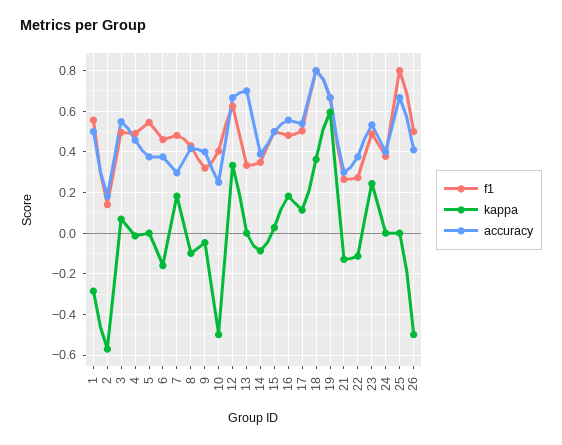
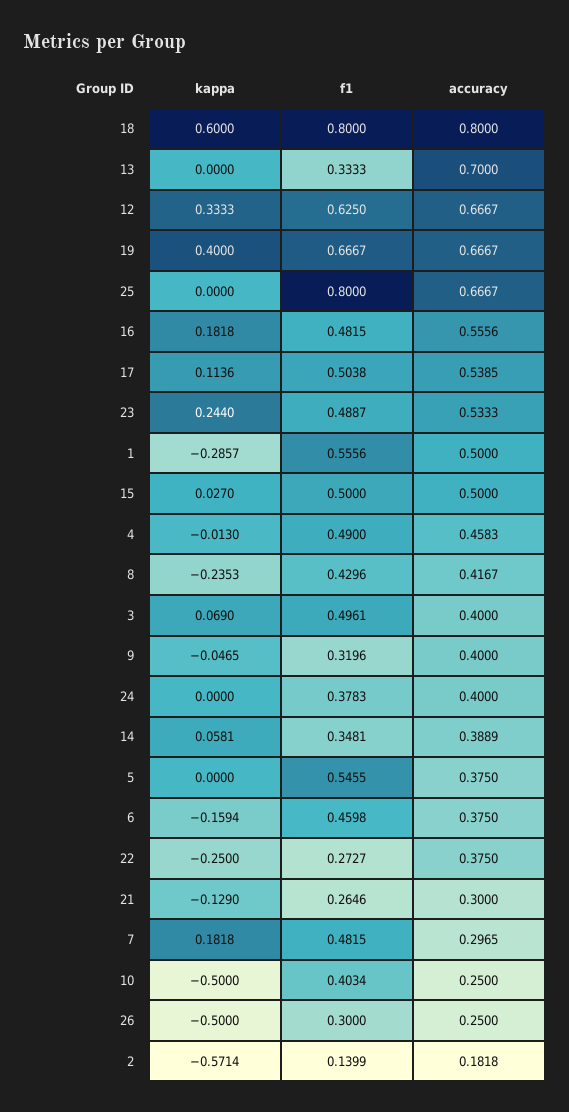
  {
    "f1": {
      "1": 0.5556,
      "2": 0.1399,
      "3": 0.4961,
      "4": 0.49,
      "5": 0.5455,
      "6": 0.4598,
      "7": 0.4815,
      "8": 0.4296,
      "9": 0.3196,
      "10": 0.4034,
      "12": 0.625,
      "13": 0.3333,
      "14": 0.3481,
      "15": 0.5,
      "16": 0.4815,
      "17": 0.5038,
      "18": 0.8,
      "19": 0.6667,
      "21": 0.2646,
      "22": 0.2727,
      "23": 0.4887,
      "24": 0.3783,
      "25": 0.8,
-     "26": 0.5
+     "26": 0.3
    },
    "kappa": {
      "1": -0.2857,
      "2": -0.5714,
      "3": 0.069,
      "4": -0.013,
      "5": 0,
      "6": -0.1594,
      "7": 0.1818,
-     "8": -0.1,
+     "8": -0.2353,
      "9": -0.0465,
      "10": -0.5,
      "12": 0.3333,
      "13": 0,
-     "14": -0.1,
+     "14": 0.0581,
      "15": 0.027,
      "16": 0.1818,
      "17": 0.1136,
-     "18": 0.35,
+     "18": 0.6,
-     "19": 0.6,
+     "19": 0.4,
      "21": -0.129,
-     "22": -0.1,
+     "22": -0.25,
      "23": 0.244,
      "24": 0,
      "25": 0,
      "26": -0.5
    },
    "accuracy": {
      "1": 0.5,
      "2": 0.1818,
-     "3": 0.55,
+     "3": 0.4,
      "4": 0.4583,
      "5": 0.375,
      "6": 0.375,
      "7": 0.2965,
      "8": 0.4167,
      "9": 0.4,
      "10": 0.25,
      "12": 0.6667,
      "13": 0.7,
      "14": 0.3889,
      "15": 0.5,
      "16": 0.5556,
      "17": 0.5385,
      "18": 0.8,
      "19": 0.6667,
      "21": 0.3,
      "22": 0.375,
      "23": 0.5333,
      "24": 0.4,
      "25": 0.6667,
-     "26": 0.4
+     "26": 0.25
    }
  }

